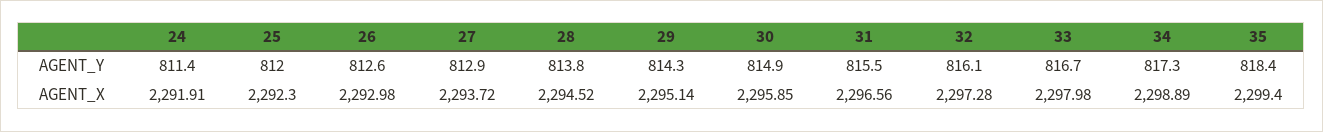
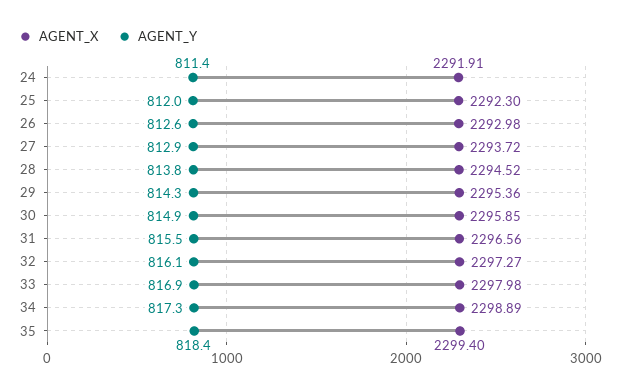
  {
    "AGENT_Y": {
      "24": 811.4,
      "25": 812,
      "26": 812.6,
      "27": 812.9,
      "28": 813.8,
      "29": 814.3,
      "30": 814.9,
      "31": 815.5,
      "32": 816.1,
-     "33": 816.7,
+     "33": 816.9,
      "34": 817.3,
      "35": 818.4
    },
    "AGENT_X": {
      "24": 2291.91,
      "25": 2292.3,
      "26": 2292.98,
      "27": 2293.72,
      "28": 2294.52,
-     "29": 2295.14,
+     "29": 2295.36,
      "30": 2295.85,
      "31": 2296.56,
-     "32": 2297.28,
+     "32": 2297.27,
      "33": 2297.98,
      "34": 2298.89,
      "35": 2299.4
    }
  }

